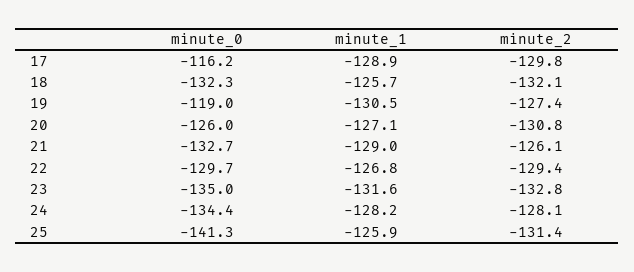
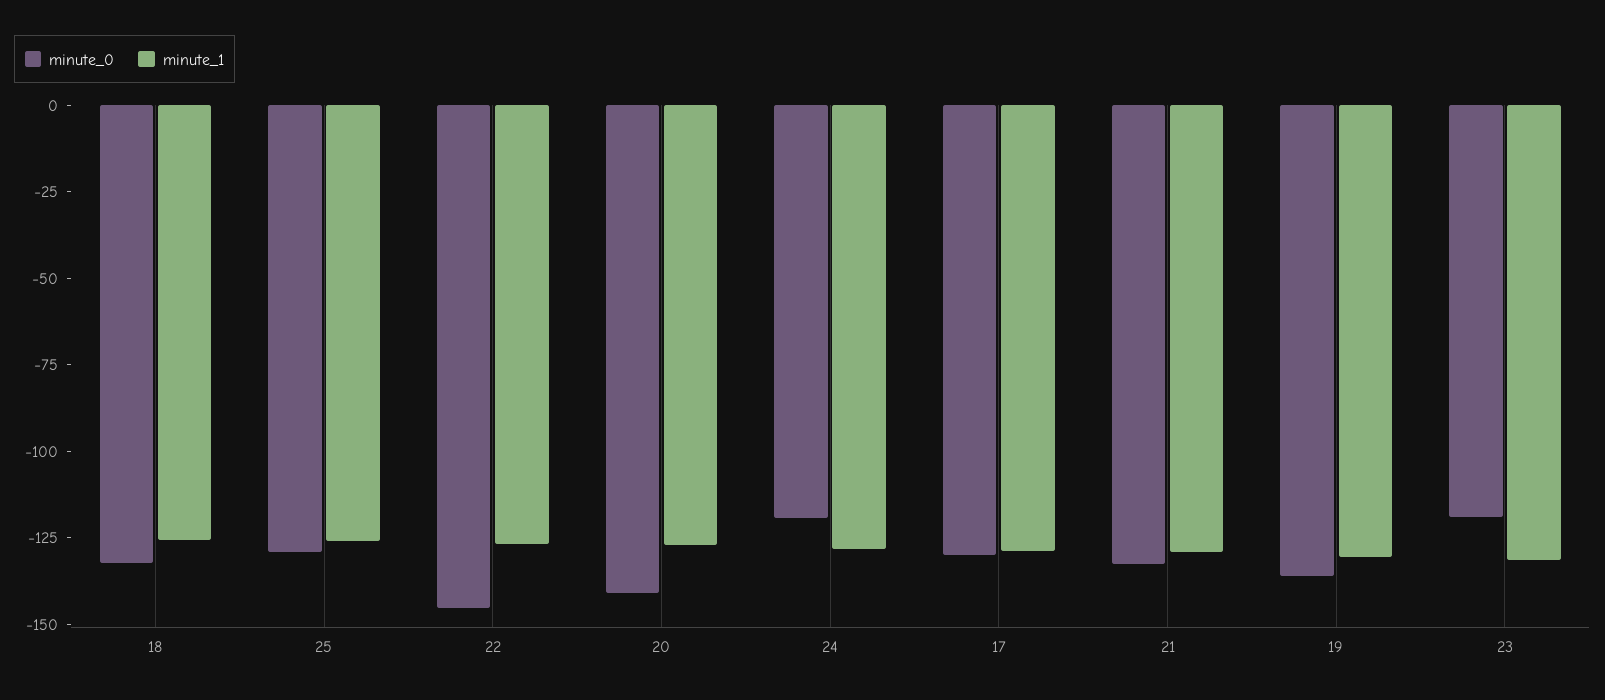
  {
    "minute_0": {
-     "17": -116.2,
+     "17": -130,
      "18": -132.3,
-     "19": -119,
+     "19": -135,
-     "20": -126,
+     "20": -140,
      "21": -132.7,
-     "22": -129.7,
+     "22": -145,
-     "23": -135,
+     "23": -120,
-     "24": -134.4,
+     "24": -120,
-     "25": -141.3
+     "25": -130
    },
    "minute_1": {
      "17": -128.9,
      "18": -125.7,
      "19": -130.5,
      "20": -127.1,
      "21": -129,
      "22": -126.8,
      "23": -131.6,
      "24": -128.2,
      "25": -125.9
-   },
+   }
-   "minute_2": {
-     "17": -129.8,
-     "18": -132.1,
-     "19": -127.4,
-     "20": -130.8,
-     "21": -126.1,
-     "22": -129.4,
-     "23": -132.8,
-     "24": -128.1,
-     "25": -131.4
-   }
  }

